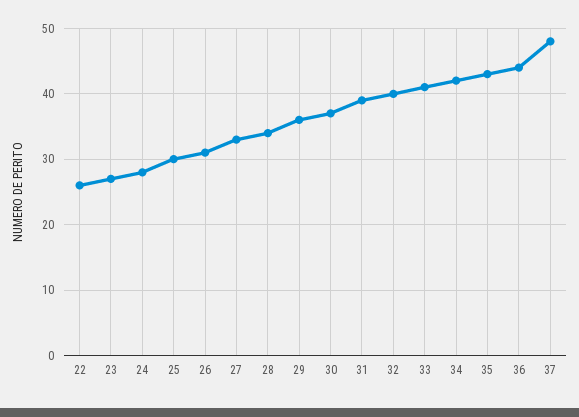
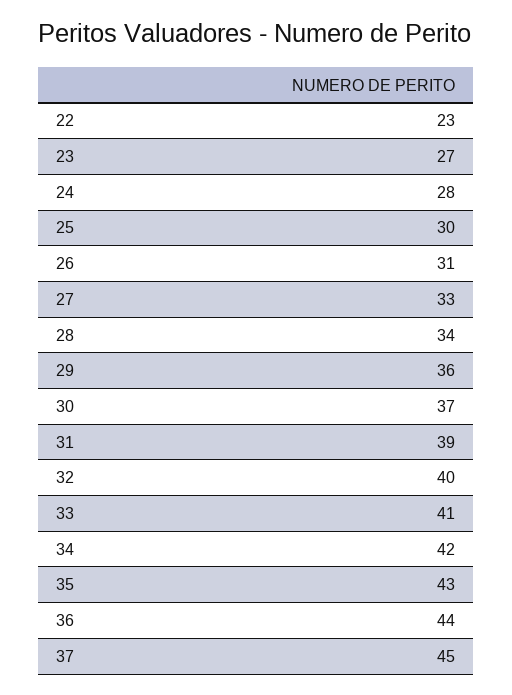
  {
-   "22": 26,
+   "22": 23,
    "23": 27,
    "24": 28,
    "25": 30,
    "26": 31,
    "27": 33,
    "28": 34,
    "29": 36,
    "30": 37,
    "31": 39,
    "32": 40,
    "33": 41,
    "34": 42,
    "35": 43,
    "36": 44,
-   "37": 48
+   "37": 45
  }

